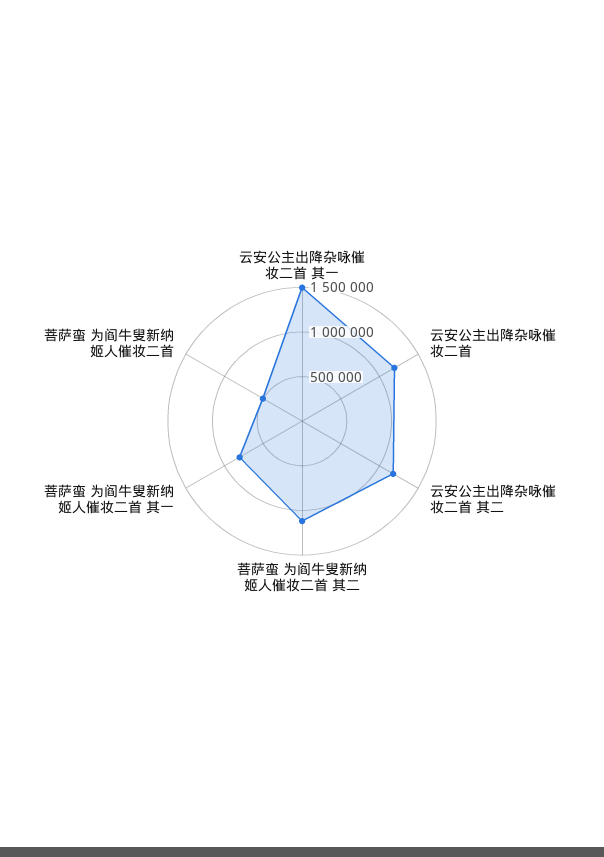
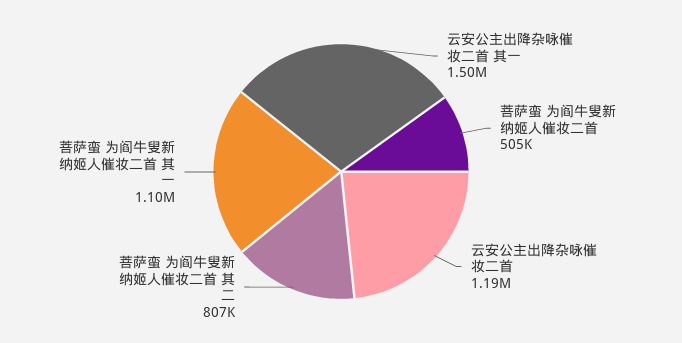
  {
    "云安公主出降杂咏催妆二首 其一": 1500000,
    "云安公主出降杂咏催妆二首": 1190000,
-   "云安公主出降杂咏催妆二首 其二": 1200000,
-   "菩萨蛮 为阎牛叟新纳姬人催妆二首 其二": 1100000,
+   "菩萨蛮 为阎牛叟新纳姬人催妆二首 其二": 807000,
-   "菩萨蛮 为阎牛叟新纳姬人催妆二首 其一": 800000,
+   "菩萨蛮 为阎牛叟新纳姬人催妆二首 其一": 1100000,
    "菩萨蛮 为阎牛叟新纳姬人催妆二首": 505000
  }

